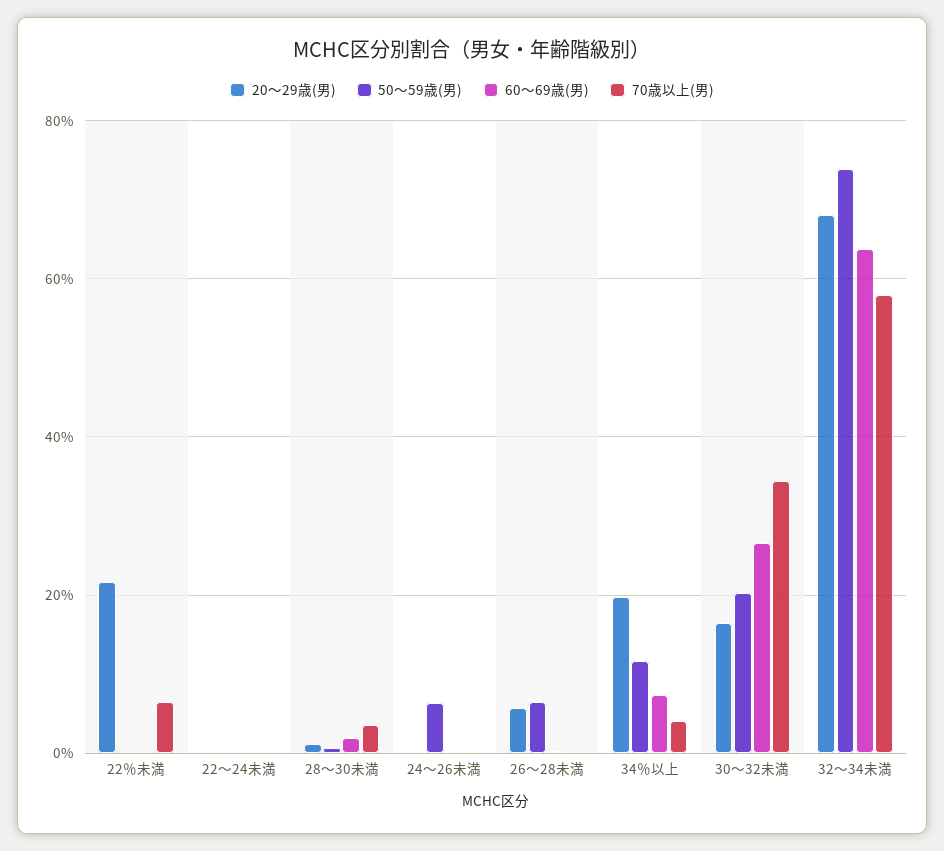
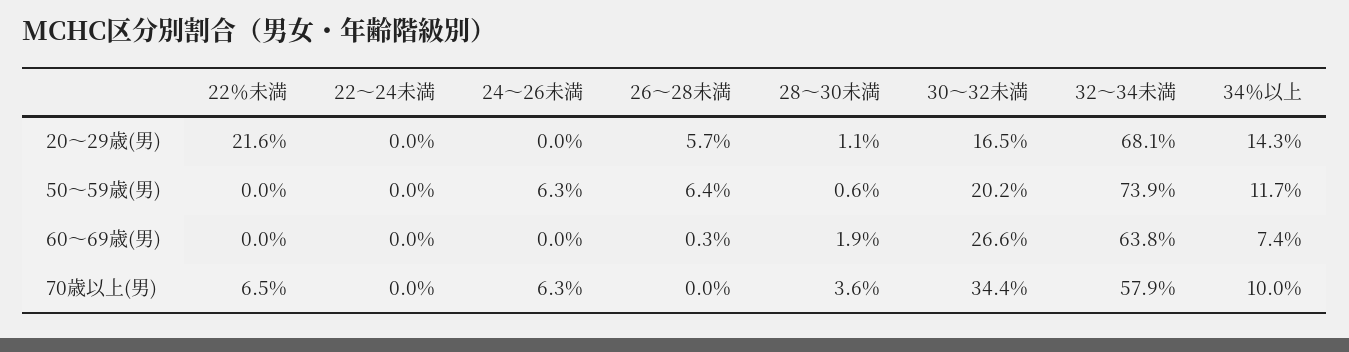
  {
    "20～29歳(男)": {
      "22％未満": 21.6,
      "22～24未満": 0,
      "28～30未満": 1.1,
      "24～26未満": 0,
      "26～28未満": 5.7,
-     "34％以上": 20,
+     "34％以上": 14.3,
      "30～32未満": 16.5,
      "32～34未満": 68.1
    },
    "50～59歳(男)": {
      "22％未満": 0,
      "22～24未満": 0,
      "28～30未満": 0.6,
      "24～26未満": 6.3,
      "26～28未満": 6.4,
      "34％以上": 11.7,
      "30～32未満": 20.2,
      "32～34未満": 73.9
    },
    "60～69歳(男)": {
      "22％未満": 0,
      "22～24未満": 0,
      "28～30未満": 1.9,
      "24～26未満": 0,
      "26～28未満": 0.3,
      "34％以上": 7.4,
      "30～32未満": 26.6,
      "32～34未満": 63.8
    },
    "70歳以上(男)": {
      "22％未満": 6.5,
      "22～24未満": 0,
      "28～30未満": 3.6,
-     "24～26未満": 0,
+     "24～26未満": 6.3,
      "26～28未満": 0,
-     "34％以上": 4,
+     "34％以上": 10,
      "30～32未満": 34.4,
      "32～34未満": 57.9
    }
  }

